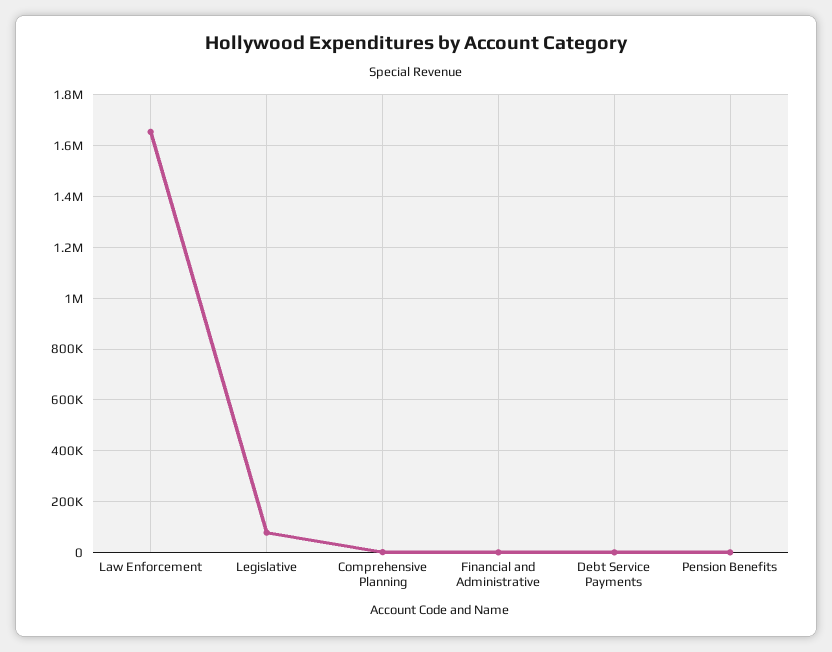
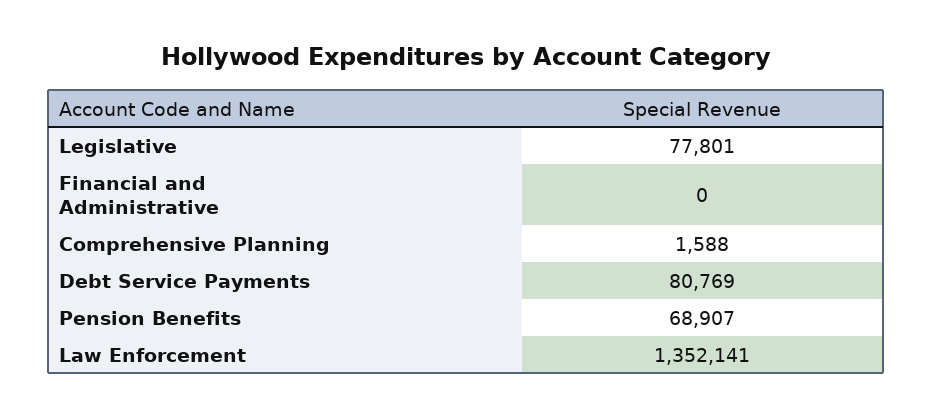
  {
-   "Law Enforcement": 1650000,
+   "Law Enforcement": 1352141,
    "Legislative": 77801,
    "Comprehensive Planning": 1588,
    "Financial and Administrative": 0,
-   "Debt Service Payments": 0,
+   "Debt Service Payments": 80769,
-   "Pension Benefits": 0
+   "Pension Benefits": 68907
  }

